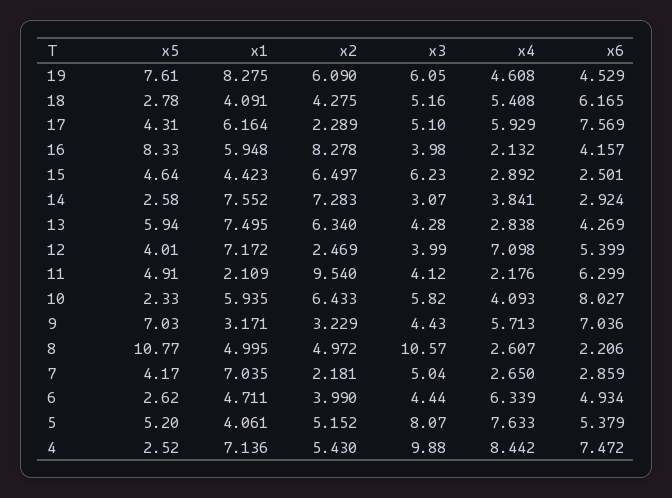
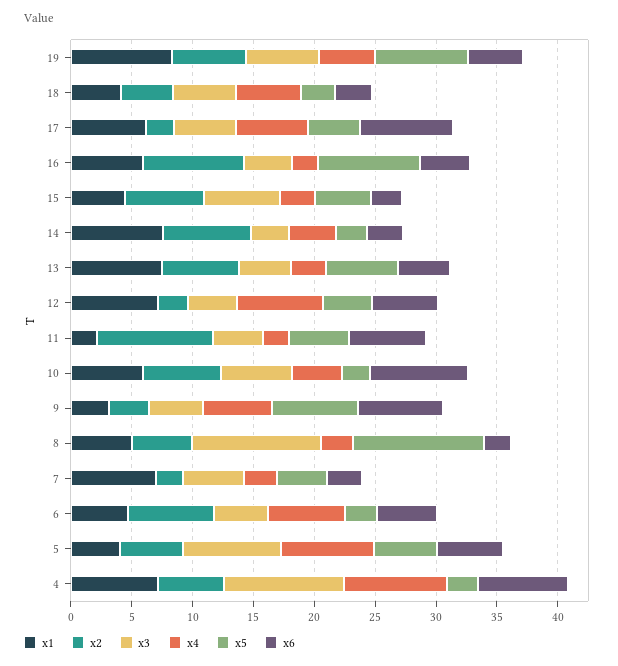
  {
    "x5": {
      "19": 7.61,
      "18": 2.78,
      "17": 4.31,
      "16": 8.33,
      "15": 4.64,
      "14": 2.58,
      "13": 5.94,
      "12": 4.01,
      "11": 4.91,
      "10": 2.33,
      "9": 7.03,
      "8": 10.77,
      "7": 4.17,
      "6": 2.62,
      "5": 5.2,
      "4": 2.52
    },
    "x1": {
      "19": 8.275,
      "18": 4.091,
      "17": 6.164,
      "16": 5.948,
      "15": 4.423,
      "14": 7.552,
      "13": 7.495,
      "12": 7.172,
      "11": 2.109,
      "10": 5.935,
      "9": 3.171,
      "8": 4.995,
      "7": 7.035,
      "6": 4.711,
      "5": 4.061,
      "4": 7.136
    },
    "x2": {
      "19": 6.09,
      "18": 4.275,
      "17": 2.289,
      "16": 8.278,
      "15": 6.497,
      "14": 7.283,
      "13": 6.34,
      "12": 2.469,
      "11": 9.54,
      "10": 6.433,
      "9": 3.229,
      "8": 4.972,
      "7": 2.181,
-     "6": 3.99,
+     "6": 7,
      "5": 5.152,
      "4": 5.43
    },
    "x3": {
      "19": 6.05,
      "18": 5.16,
      "17": 5.1,
      "16": 3.98,
      "15": 6.23,
      "14": 3.07,
      "13": 4.28,
      "12": 3.99,
      "11": 4.12,
      "10": 5.82,
      "9": 4.43,
      "8": 10.57,
      "7": 5.04,
      "6": 4.44,
      "5": 8.07,
      "4": 9.88
    },
    "x4": {
      "19": 4.608,
      "18": 5.408,
      "17": 5.929,
      "16": 2.132,
      "15": 2.892,
      "14": 3.841,
      "13": 2.838,
      "12": 7.098,
      "11": 2.176,
      "10": 4.093,
      "9": 5.713,
      "8": 2.607,
      "7": 2.65,
      "6": 6.339,
      "5": 7.633,
      "4": 8.442
    },
    "x6": {
      "19": 4.529,
-     "18": 6.165,
+     "18": 3,
      "17": 7.569,
      "16": 4.157,
      "15": 2.501,
      "14": 2.924,
      "13": 4.269,
      "12": 5.399,
      "11": 6.299,
      "10": 8.027,
      "9": 7.036,
      "8": 2.206,
      "7": 2.859,
      "6": 4.934,
      "5": 5.379,
      "4": 7.472
    }
  }

